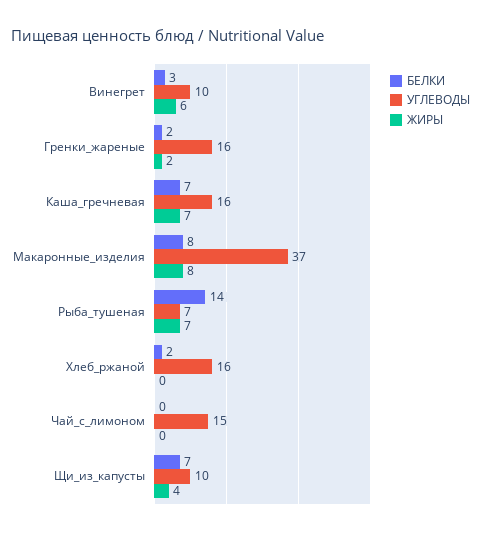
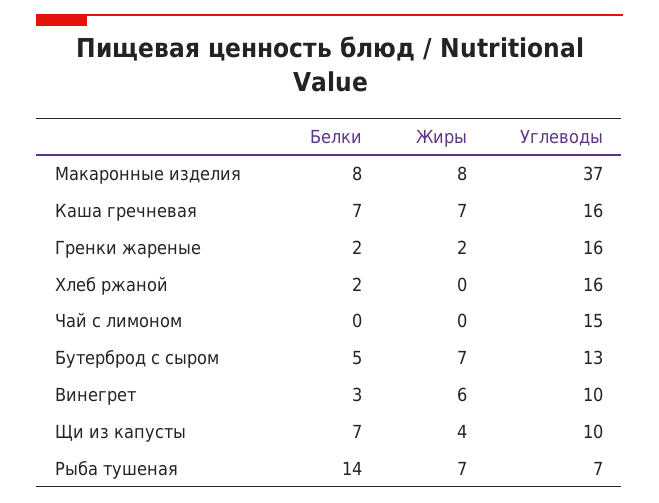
  {
    "БЕЛКИ": {
      "Винегрет": 3,
      "Гренки_жареные": 2,
      "Каша_гречневая": 7,
      "Макаронные_изделия": 8,
      "Рыба_тушеная": 14,
      "Хлеб_ржаной": 2,
      "Чай_с_лимоном": 0,
-     "Щи_из_капусты": 7
+     "Щи_из_капусты": 7,
+     "Бутерброд с сыром": 5
    },
    "УГЛЕВОДЫ": {
      "Винегрет": 10,
      "Гренки_жареные": 16,
      "Каша_гречневая": 16,
      "Макаронные_изделия": 37,
      "Рыба_тушеная": 7,
      "Хлеб_ржаной": 16,
      "Чай_с_лимоном": 15,
-     "Щи_из_капусты": 10
+     "Щи_из_капусты": 10,
+     "Бутерброд с сыром": 13
    },
    "ЖИРЫ": {
      "Винегрет": 6,
      "Гренки_жареные": 2,
      "Каша_гречневая": 7,
      "Макаронные_изделия": 8,
      "Рыба_тушеная": 7,
      "Хлеб_ржаной": 0,
      "Чай_с_лимоном": 0,
-     "Щи_из_капусты": 4
+     "Щи_из_капусты": 4,
+     "Бутерброд с сыром": 7
    }
  }

